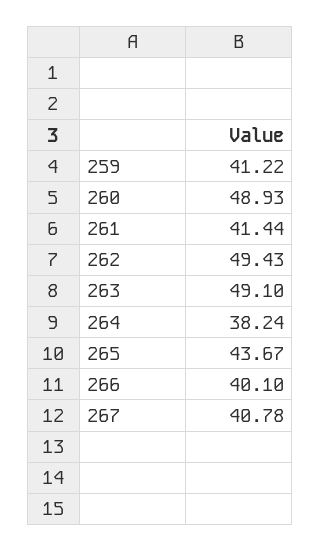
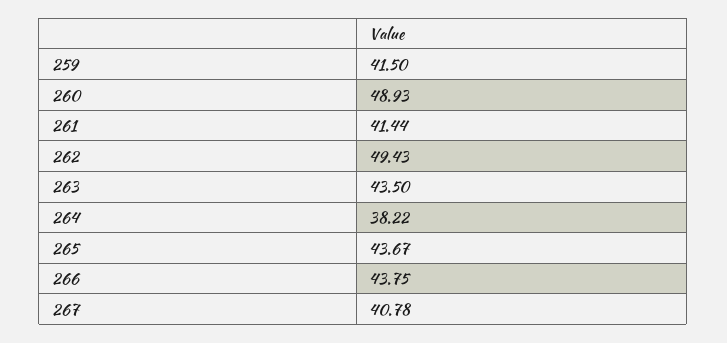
  {
-   "259": 41.22,
+   "259": 41.5,
    "260": 48.93,
    "261": 41.44,
    "262": 49.43,
-   "263": 49.1,
+   "263": 43.5,
-   "264": 38.24,
+   "264": 38.22,
    "265": 43.67,
-   "266": 40.1,
+   "266": 43.75,
    "267": 40.78
  }

